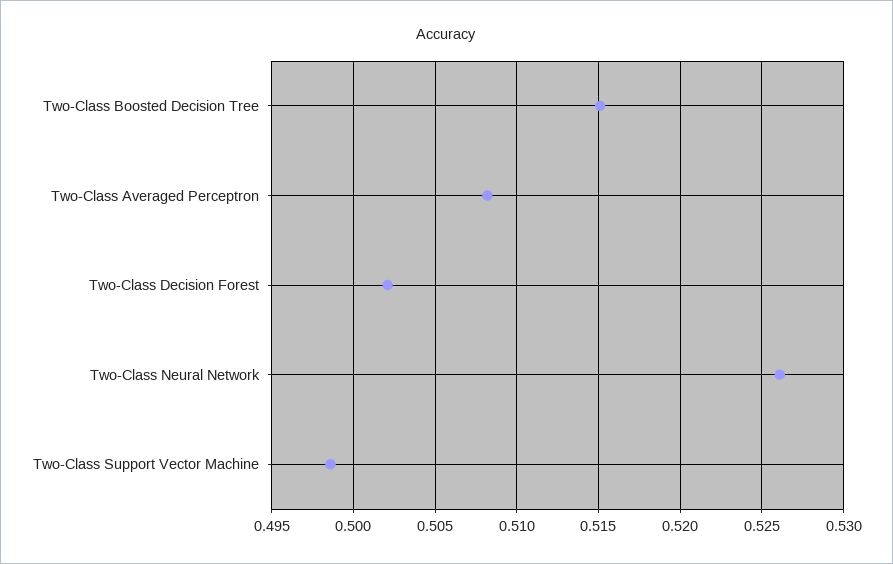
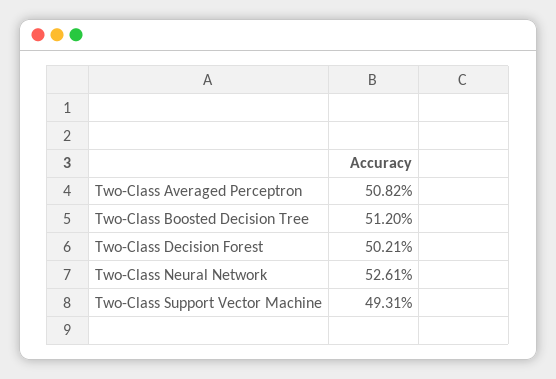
  {
-   "Two-Class Boosted Decision Tree": 0.515,
+   "Two-Class Boosted Decision Tree": 0.512,
    "Two-Class Averaged Perceptron": 0.5082,
    "Two-Class Decision Forest": 0.5021,
    "Two-Class Neural Network": 0.5261,
-   "Two-Class Support Vector Machine": 0.4985
+   "Two-Class Support Vector Machine": 0.4931
  }

